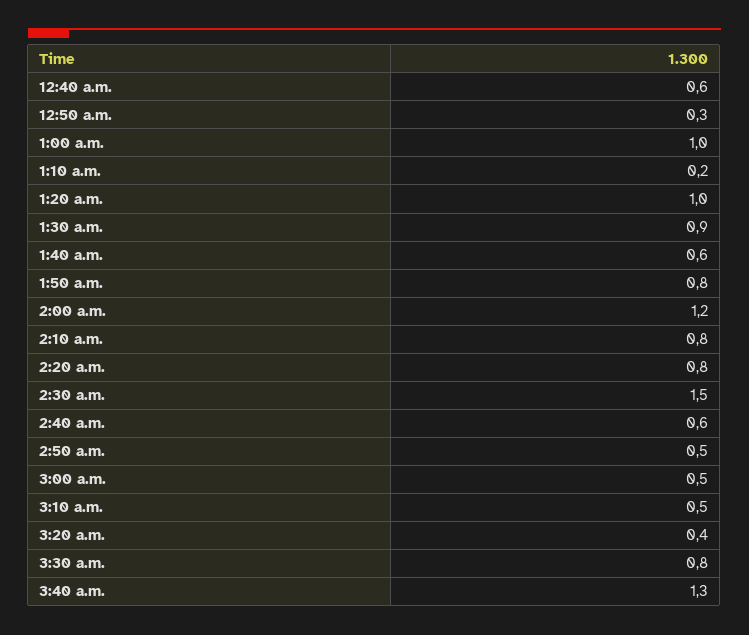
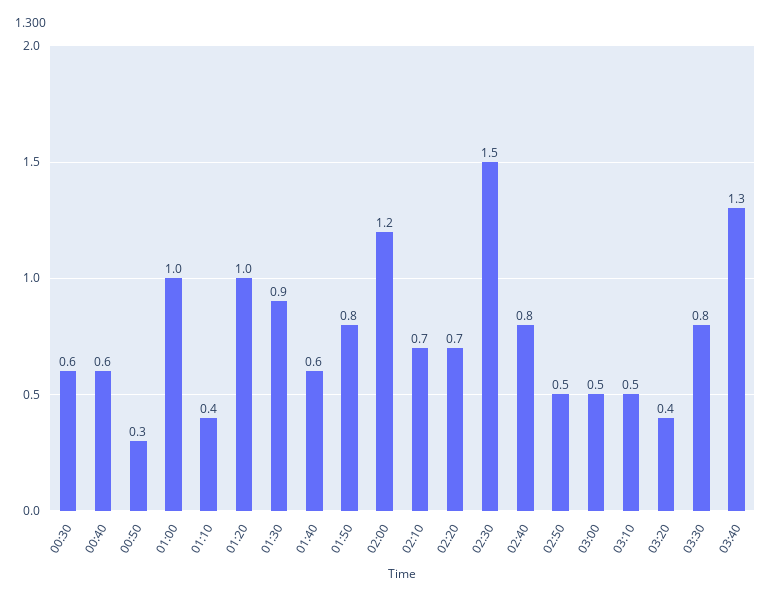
  {
    "12:40 a.m.": 0.6,
    "12:50 a.m.": 0.3,
    "1:00 a.m.": 1,
-   "1:10 a.m.": 0.2,
+   "1:10 a.m.": 0.4,
    "1:20 a.m.": 1,
    "1:30 a.m.": 0.9,
    "1:40 a.m.": 0.6,
    "1:50 a.m.": 0.8,
    "2:00 a.m.": 1.2,
-   "2:10 a.m.": 0.8,
+   "2:10 a.m.": 0.7,
-   "2:20 a.m.": 0.8,
+   "2:20 a.m.": 0.7,
    "2:30 a.m.": 1.5,
-   "2:40 a.m.": 0.6,
+   "2:40 a.m.": 0.8,
    "2:50 a.m.": 0.5,
    "3:00 a.m.": 0.5,
    "3:10 a.m.": 0.5,
    "3:20 a.m.": 0.4,
    "3:30 a.m.": 0.8,
-   "3:40 a.m.": 1.3
+   "3:40 a.m.": 1.3,
+   "00:30": 0.6
  }

